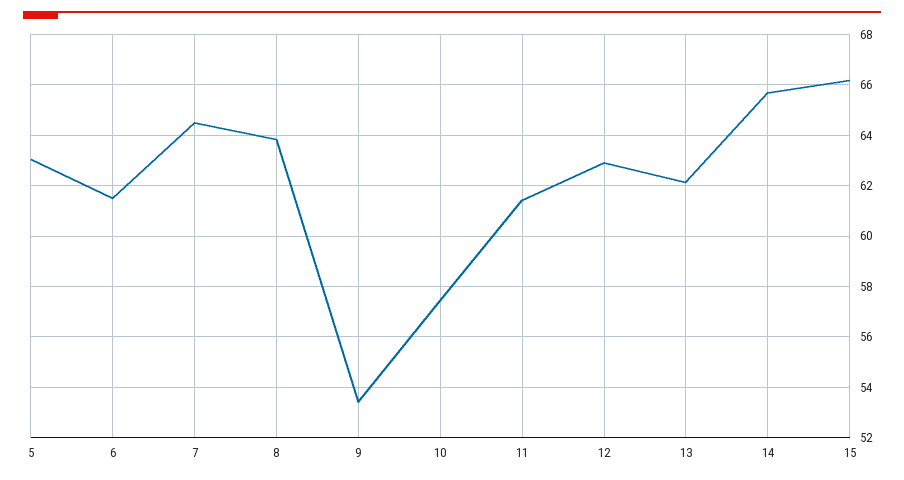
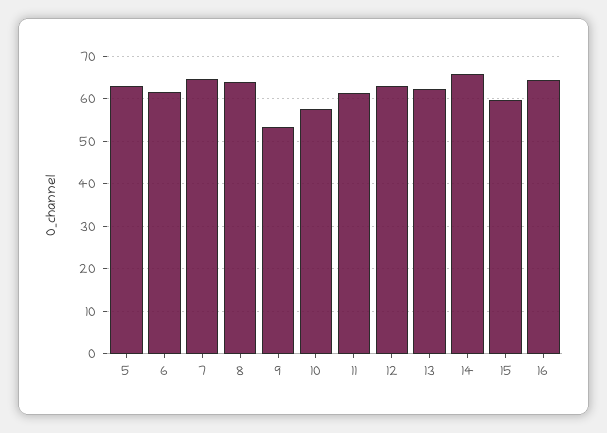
  {
    "5": 63,
    "6": 61.5,
    "7": 64.5,
    "8": 63.75,
    "9": 53.5,
    "10": 57.5,
    "11": 61.5,
    "12": 63,
    "13": 62.25,
    "14": 65.75,
-   "15": 66.25
+   "15": 60,
+   "16": 64
  }

